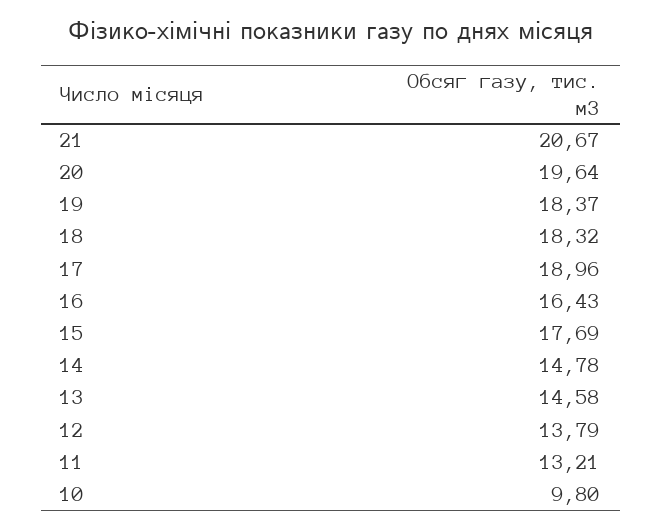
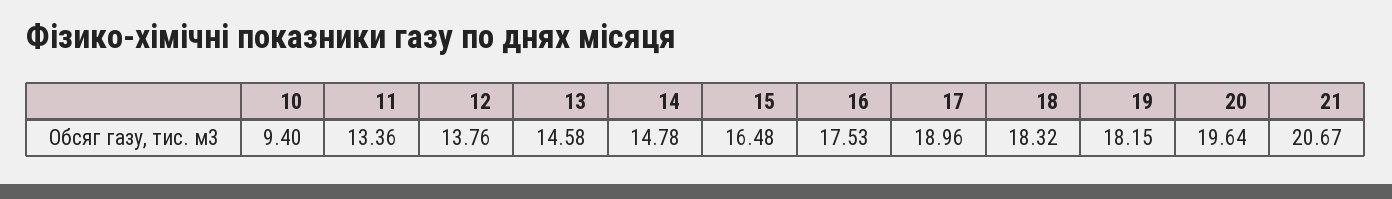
  {
    "21": 20.67,
    "20": 19.64,
-   "19": 18.37,
+   "19": 18.15,
    "18": 18.32,
    "17": 18.96,
-   "16": 16.43,
+   "16": 17.53,
-   "15": 17.69,
+   "15": 16.48,
    "14": 14.78,
    "13": 14.58,
-   "12": 13.79,
+   "12": 13.76,
-   "11": 13.21,
+   "11": 13.36,
-   "10": 9.8
+   "10": 9.4
  }

